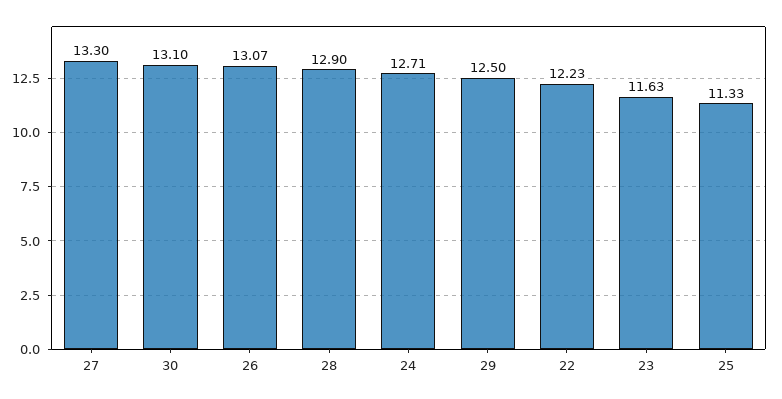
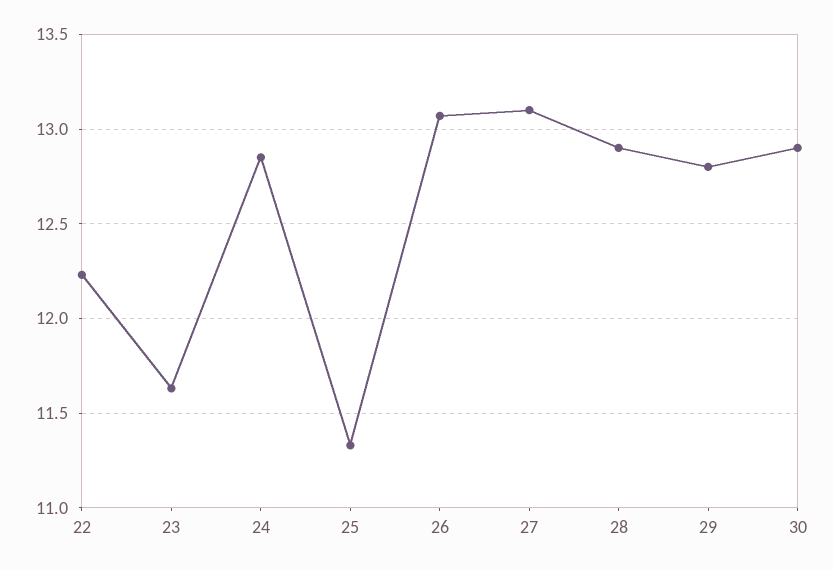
  {
-   "27": 13.3,
+   "27": 13.1,
-   "30": 13.1,
+   "30": 12.9,
    "26": 13.07,
    "28": 12.9,
-   "24": 12.71,
+   "24": 12.85,
-   "29": 12.5,
+   "29": 12.8,
    "22": 12.23,
    "23": 11.63,
    "25": 11.33
  }

